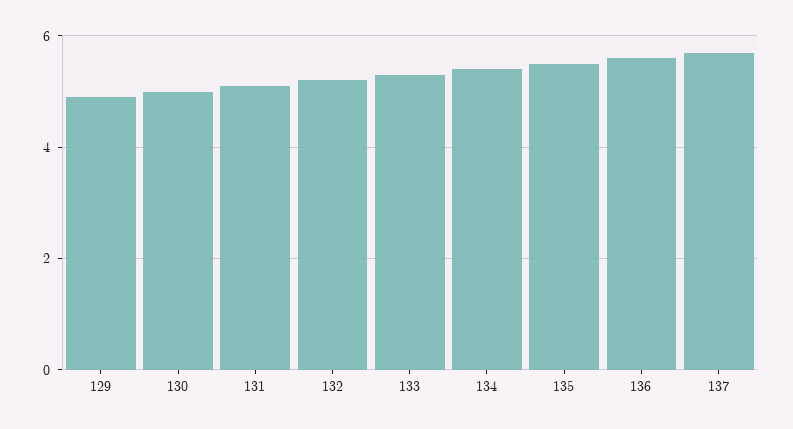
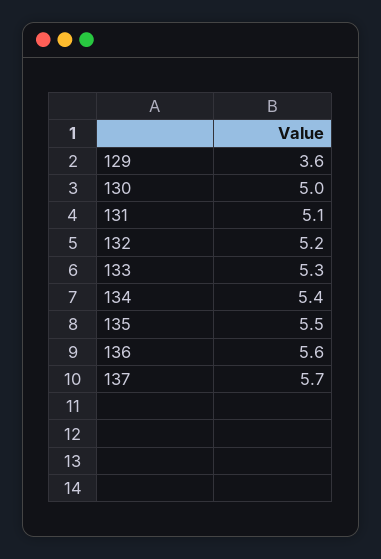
  {
-   "129": 5,
+   "129": 3.6,
    "130": 5,
    "131": 5.1,
    "132": 5.2,
    "133": 5.3,
    "134": 5.4,
    "135": 5.5,
    "136": 5.6,
    "137": 5.7
  }

